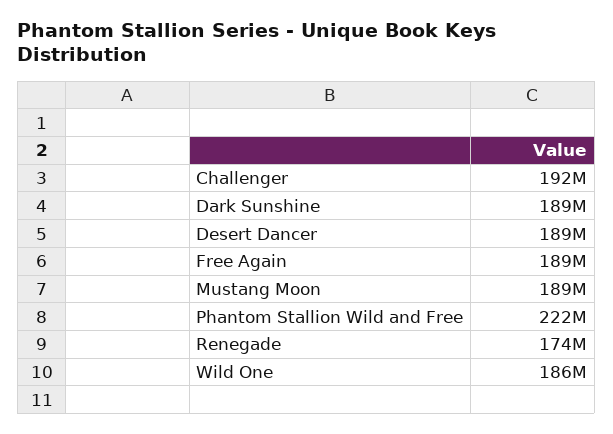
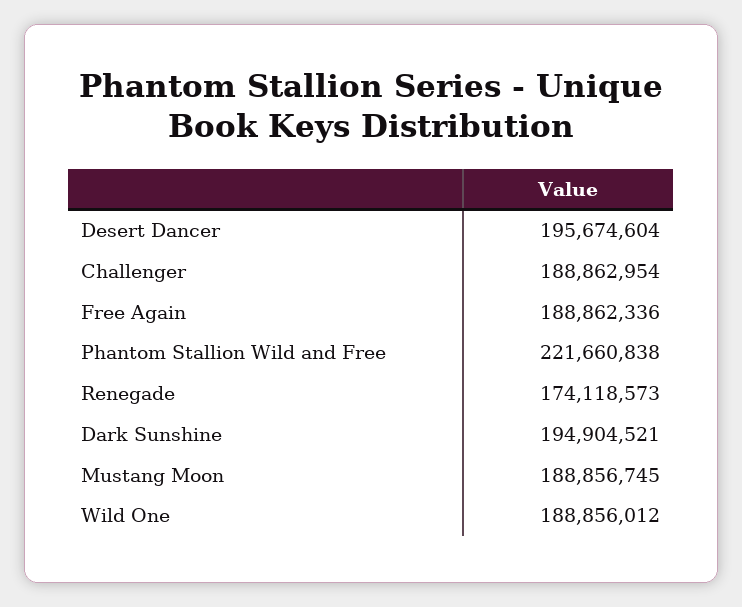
  {
-   "Challenger": 192000000,
+   "Challenger": 188862954,
-   "Dark Sunshine": 189000000,
+   "Dark Sunshine": 194904521,
-   "Desert Dancer": 189000000,
+   "Desert Dancer": 195674604,
    "Free Again": 188862336,
    "Mustang Moon": 188856745,
    "Phantom Stallion Wild and Free": 221660838,
    "Renegade": 174118573,
-   "Wild One": 186000000
+   "Wild One": 188856012
  }

